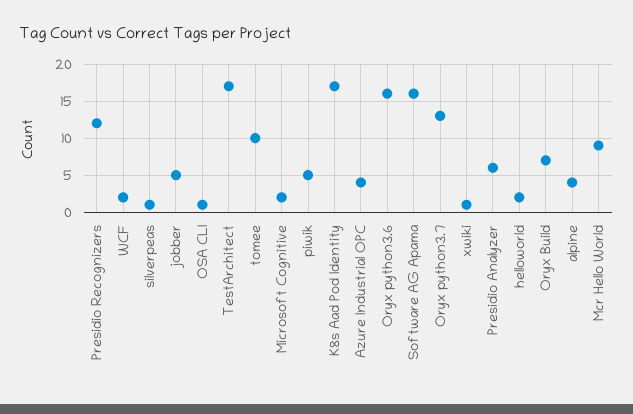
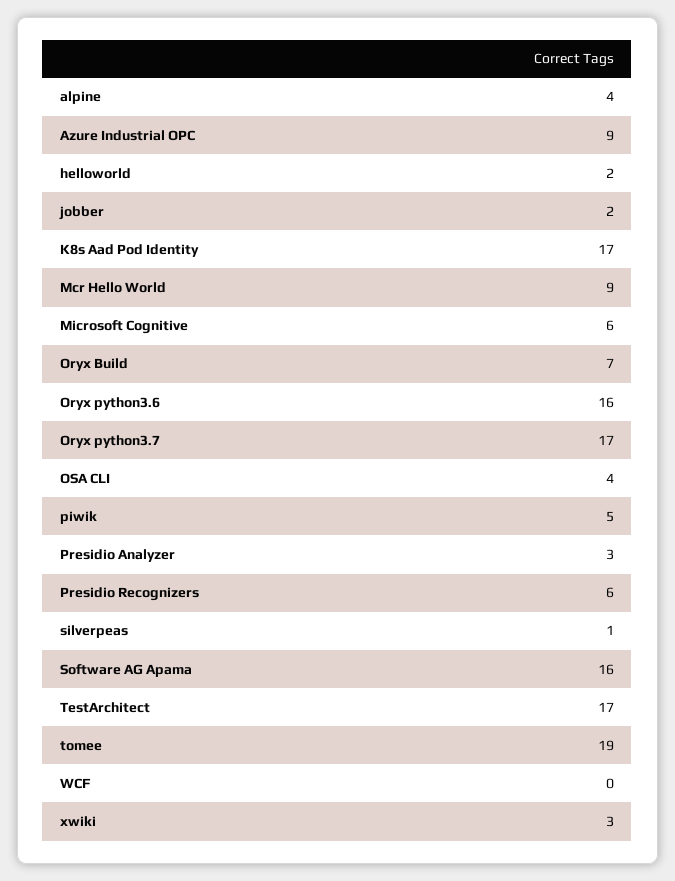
  {
-   "Presidio Recognizers": 12,
+   "Presidio Recognizers": 6,
-   "WCF": 2,
+   "WCF": 0,
    "silverpeas": 1,
-   "jobber": 5,
+   "jobber": 2,
-   "OSA CLI": 1,
+   "OSA CLI": 4,
    "TestArchitect": 17,
-   "tomee": 10,
+   "tomee": 19,
-   "Microsoft Cognitive": 2,
+   "Microsoft Cognitive": 6,
    "piwik": 5,
    "K8s Aad Pod Identity": 17,
-   "Azure Industrial OPC": 4,
+   "Azure Industrial OPC": 9,
    "Oryx python3.6": 16,
    "Software AG Apama": 16,
-   "Oryx python3.7": 13,
+   "Oryx python3.7": 17,
-   "xwiki": 1,
+   "xwiki": 3,
-   "Presidio Analyzer": 6,
+   "Presidio Analyzer": 3,
    "helloworld": 2,
    "Oryx Build": 7,
    "alpine": 4,
    "Mcr Hello World": 9
  }

